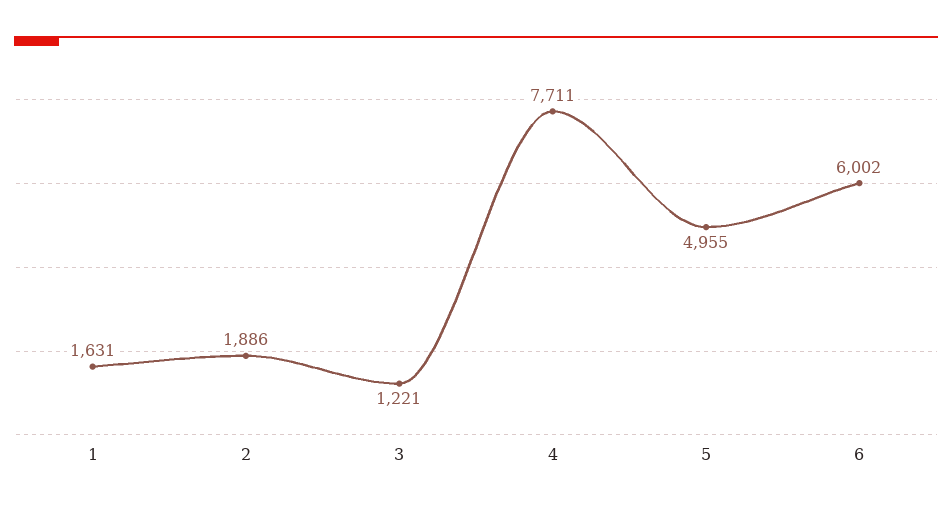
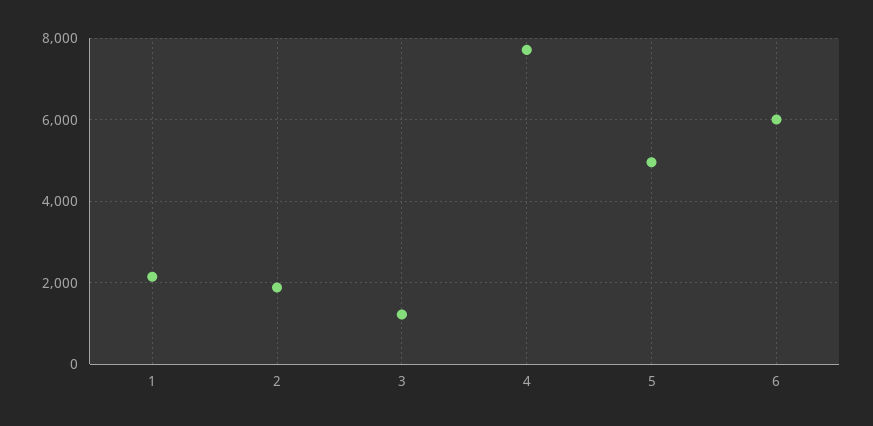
  {
-   "1": 1631,
+   "1": 2200,
    "2": 1886,
    "3": 1221,
    "4": 7711,
    "5": 4955,
    "6": 6002
  }

